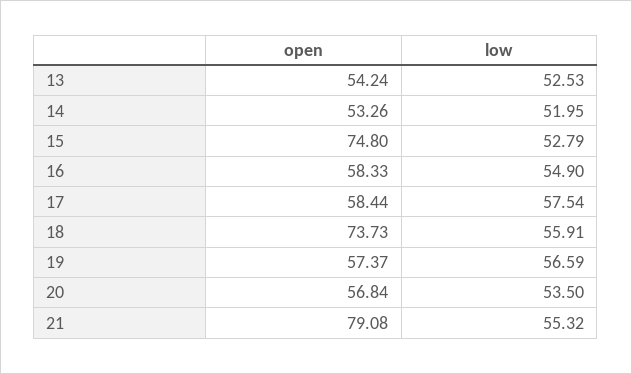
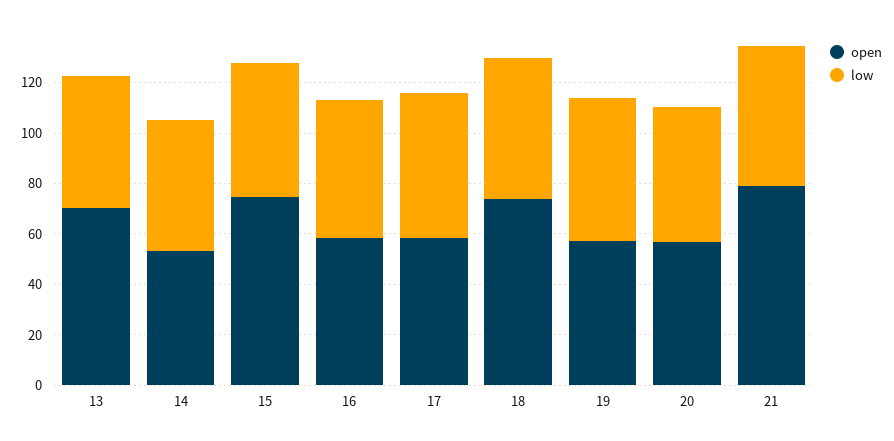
  {
    "open": {
-     "13": 54.24,
+     "13": 70,
      "14": 53.26,
      "15": 74.8,
      "16": 58.33,
      "17": 58.44,
      "18": 73.73,
      "19": 57.37,
      "20": 56.84,
      "21": 79.08
    },
    "low": {
      "13": 52.53,
      "14": 51.95,
      "15": 52.79,
      "16": 54.9,
      "17": 57.54,
      "18": 55.91,
      "19": 56.59,
      "20": 53.5,
      "21": 55.32
    }
  }

